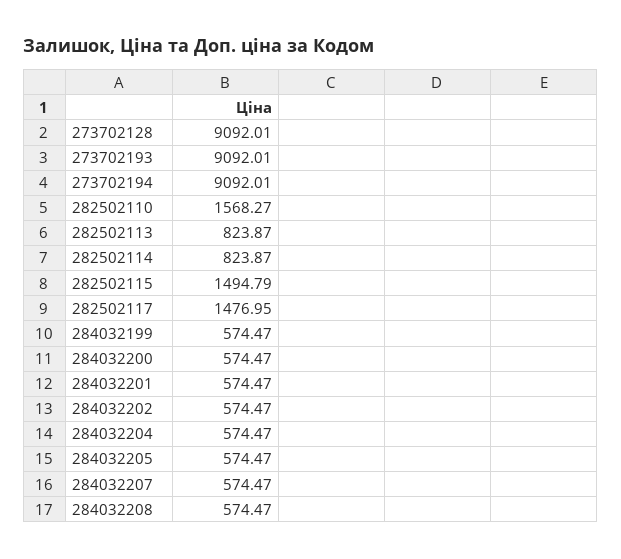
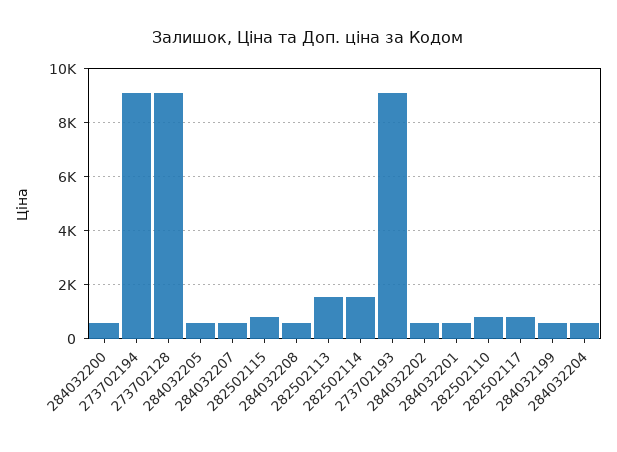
  {
    "273702128": 9092.01,
    "273702193": 9092.01,
    "273702194": 9092.01,
-   "282502110": 1568.27,
+   "282502110": 750,
-   "282502113": 823.87,
+   "282502113": 1500,
-   "282502114": 823.87,
+   "282502114": 1500,
-   "282502115": 1494.79,
+   "282502115": 750,
-   "282502117": 1476.95,
+   "282502117": 750,
    "284032199": 574.47,
    "284032200": 574.47,
    "284032201": 574.47,
    "284032202": 574.47,
    "284032204": 574.47,
    "284032205": 574.47,
    "284032207": 574.47,
    "284032208": 574.47
  }

